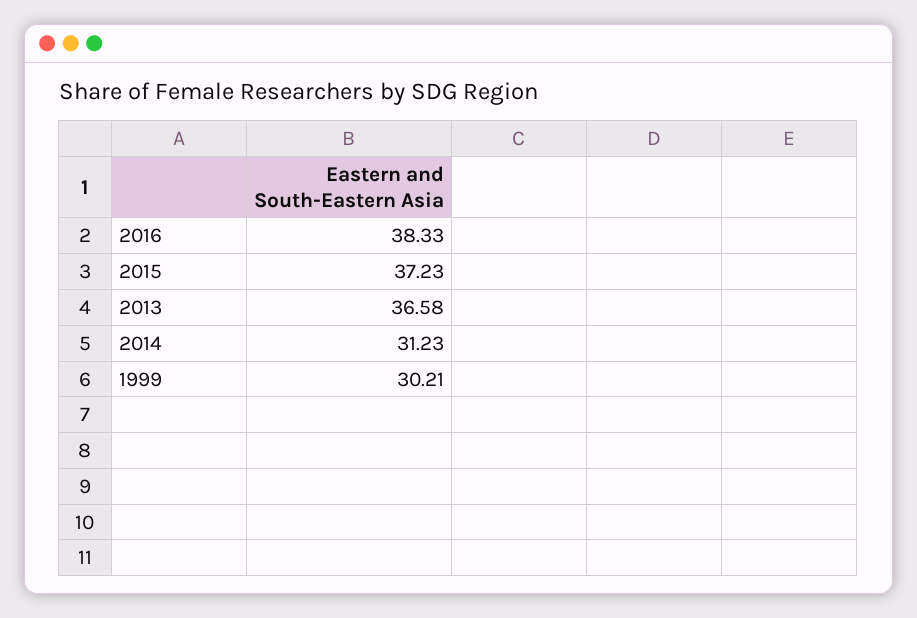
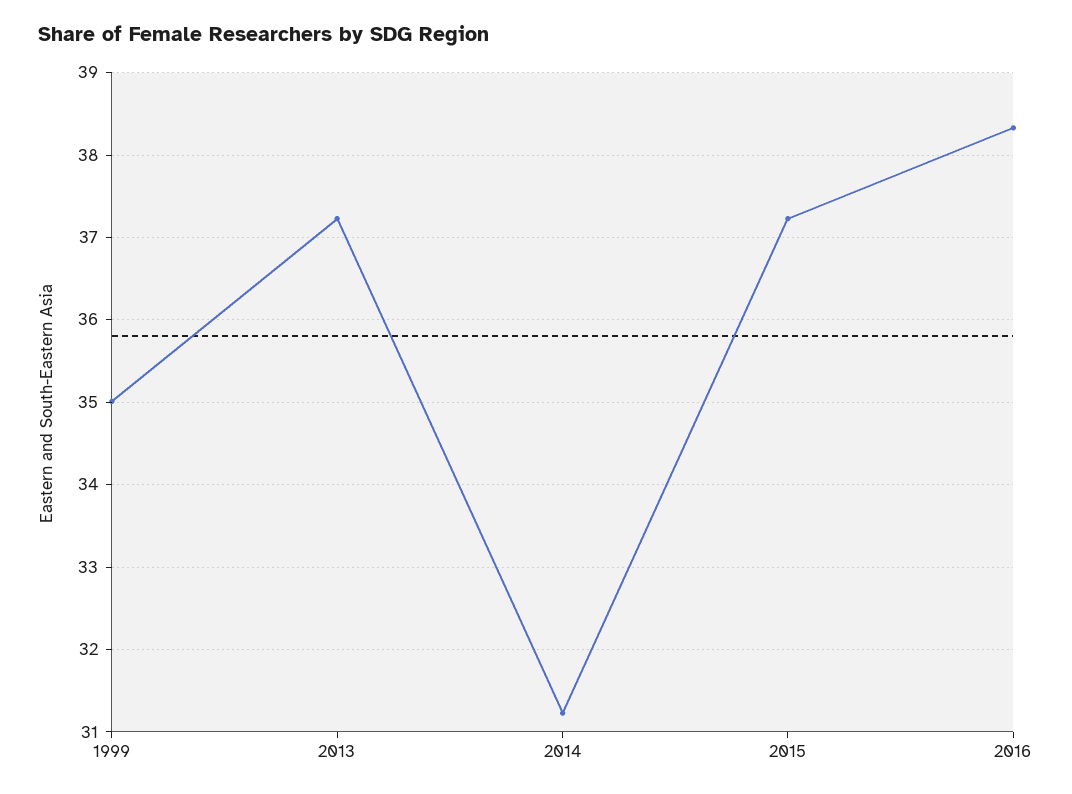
  {
    "2016": 38.33,
    "2015": 37.23,
-   "2013": 36.58,
+   "2013": 37.2,
    "2014": 31.23,
-   "1999": 30.21
+   "1999": 35
  }

